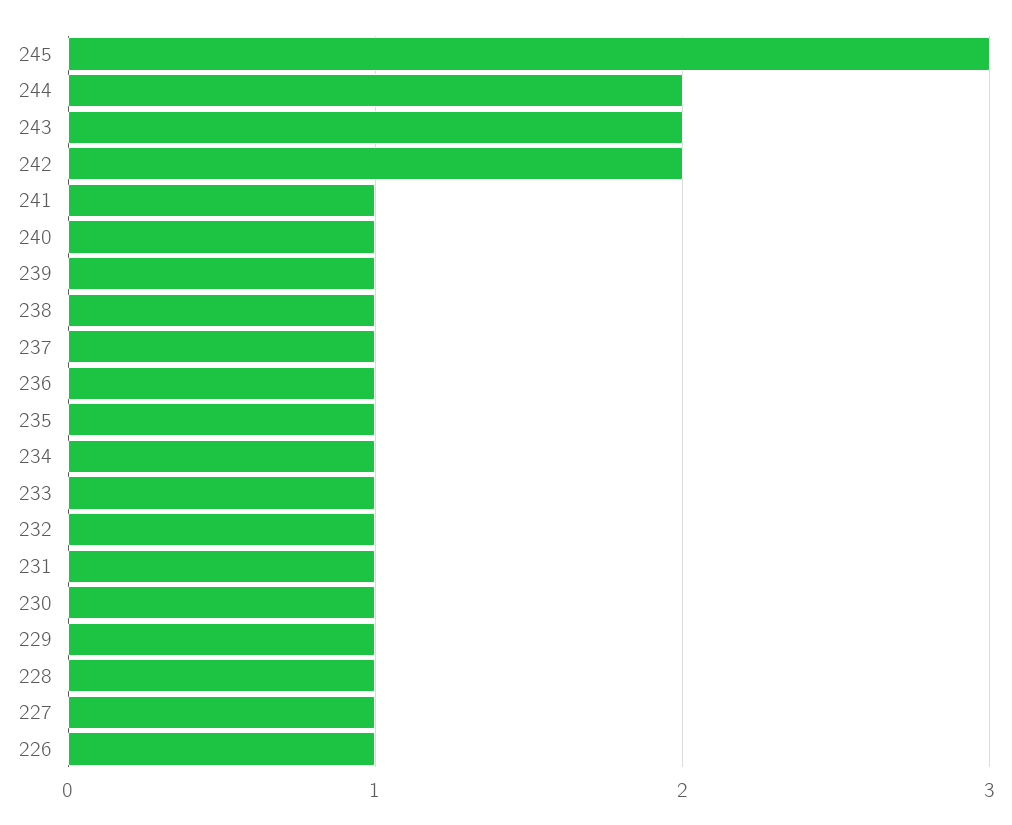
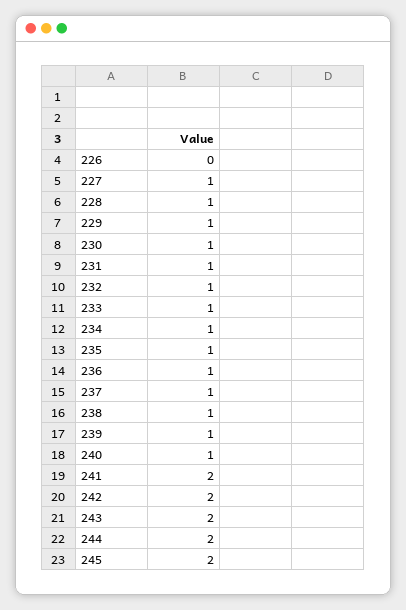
  {
-   "245": 3,
+   "245": 2,
    "244": 2,
    "243": 2,
    "242": 2,
-   "241": 1,
+   "241": 2,
    "240": 1,
    "239": 1,
    "238": 1,
    "237": 1,
    "236": 1,
    "235": 1,
    "234": 1,
    "233": 1,
    "232": 1,
    "231": 1,
    "230": 1,
    "229": 1,
    "228": 1,
    "227": 1,
-   "226": 1
+   "226": 0
  }

